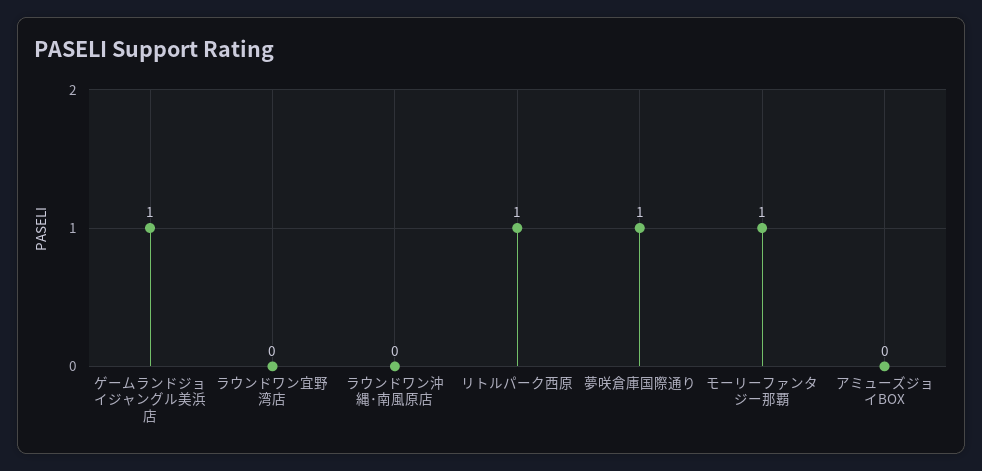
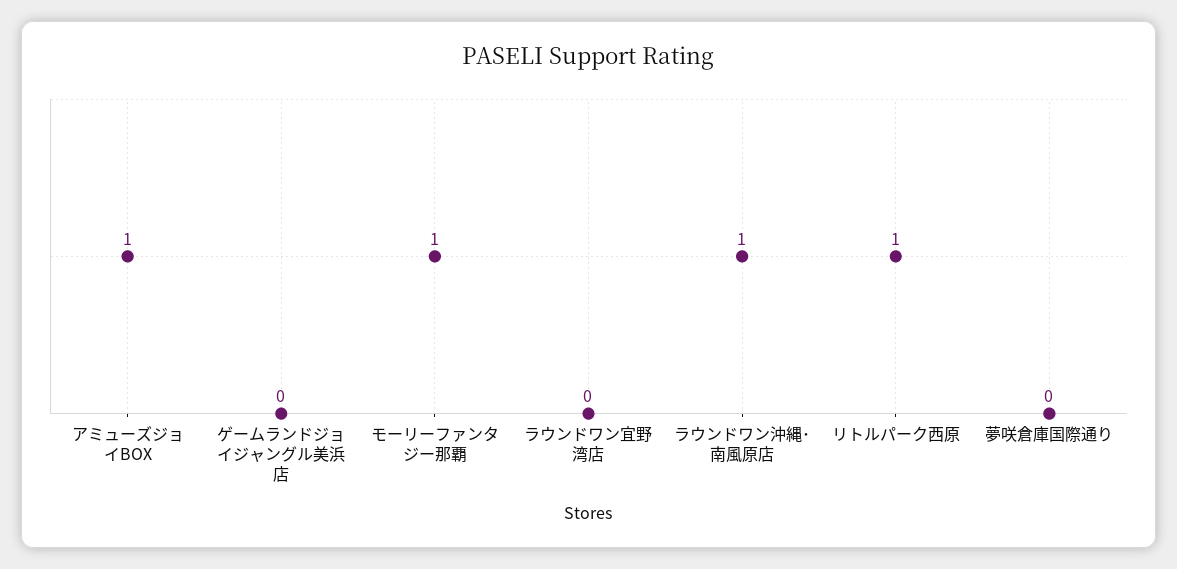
  {
-   "ゲームランドジョイジャングル美浜店": 1,
+   "ゲームランドジョイジャングル美浜店": 0,
    "ラウンドワン宜野湾店": 0,
-   "ラウンドワン沖縄･南風原店": 0,
+   "ラウンドワン沖縄･南風原店": 1,
    "リトルパーク西原": 1,
-   "夢咲倉庫国際通り": 1,
+   "夢咲倉庫国際通り": 0,
    "モーリーファンタジー那覇": 1,
-   "アミューズジョイBOX": 0
+   "アミューズジョイBOX": 1
  }

